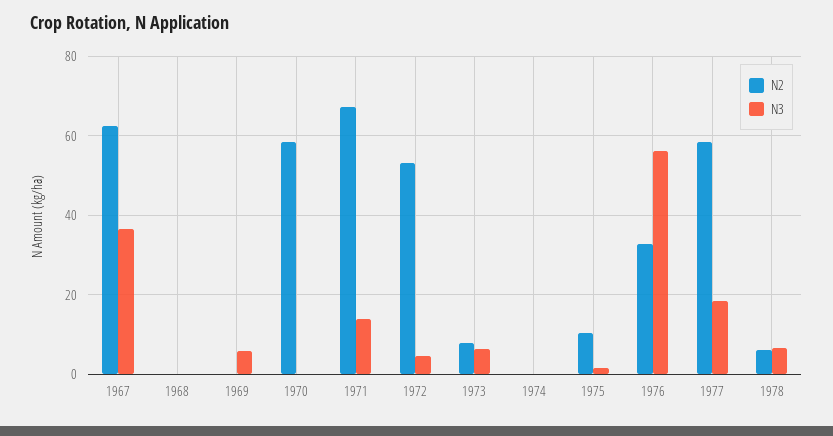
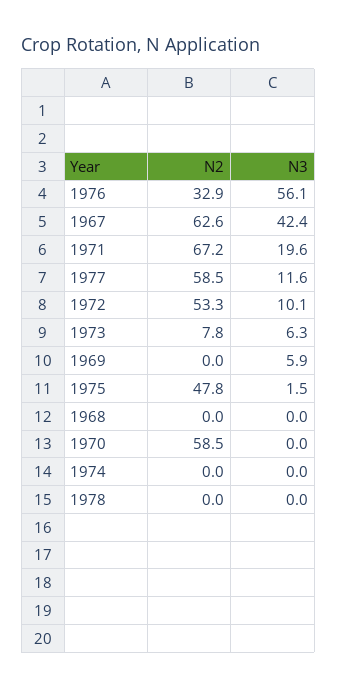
  {
    "N2": {
      "1967": 62.6,
      "1968": 0,
      "1969": 0,
      "1970": 58.5,
      "1971": 67.2,
      "1972": 53.3,
      "1973": 7.8,
      "1974": 0,
-     "1975": 10,
+     "1975": 47.8,
      "1976": 32.9,
      "1977": 58.5,
-     "1978": 6
+     "1978": 0
    },
    "N3": {
-     "1967": 36,
+     "1967": 42.4,
      "1968": 0,
      "1969": 5.9,
      "1970": 0,
-     "1971": 14,
+     "1971": 19.6,
-     "1972": 4,
+     "1972": 10.1,
      "1973": 6.3,
      "1974": 0,
      "1975": 1.5,
      "1976": 56.1,
-     "1977": 18,
+     "1977": 11.6,
-     "1978": 6
+     "1978": 0
    }
  }

